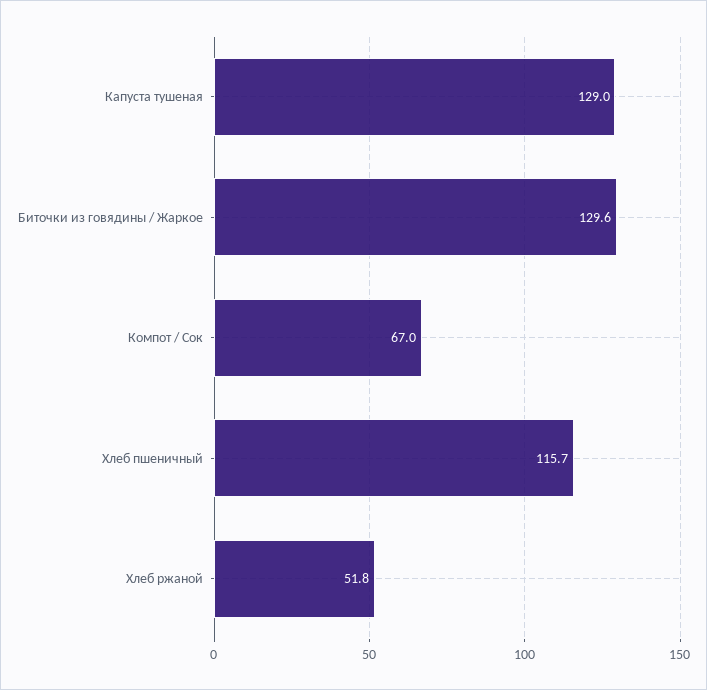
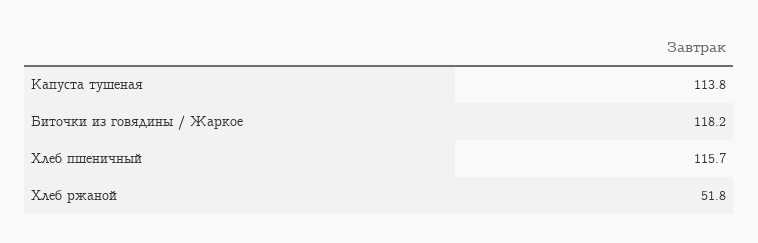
  {
-   "Капуста тушеная": 129,
+   "Капуста тушеная": 113.8,
-   "Биточки из говядины / Жаркое": 129.6,
+   "Биточки из говядины / Жаркое": 118.2,
-   "Компот / Сок": 67,
    "Хлеб пшеничный": 115.7,
    "Хлеб ржаной": 51.8
  }

